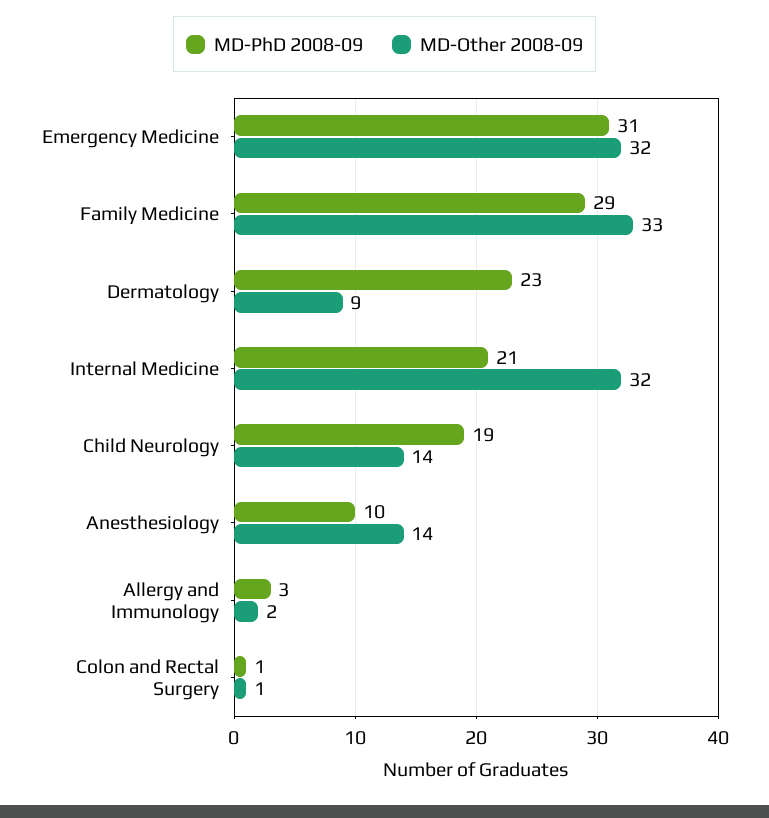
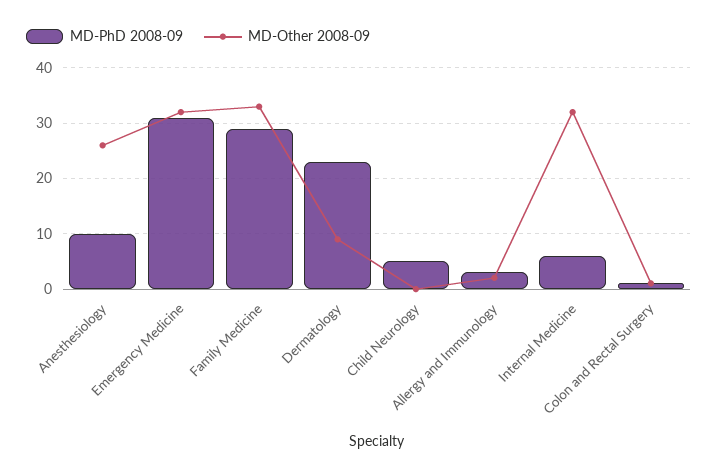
  {
    "MD-PhD 2008-09": {
      "Emergency Medicine": 31,
      "Family Medicine": 29,
      "Dermatology": 23,
-     "Internal Medicine": 21,
+     "Internal Medicine": 5,
-     "Child Neurology": 19,
+     "Child Neurology": 5,
      "Anesthesiology": 10,
      "Allergy and Immunology": 3,
      "Colon and Rectal Surgery": 1
    },
    "MD-Other 2008-09": {
      "Emergency Medicine": 32,
      "Family Medicine": 33,
      "Dermatology": 9,
      "Internal Medicine": 32,
-     "Child Neurology": 14,
+     "Child Neurology": 0,
-     "Anesthesiology": 14,
+     "Anesthesiology": 25,
      "Allergy and Immunology": 2,
      "Colon and Rectal Surgery": 1
    }
  }

